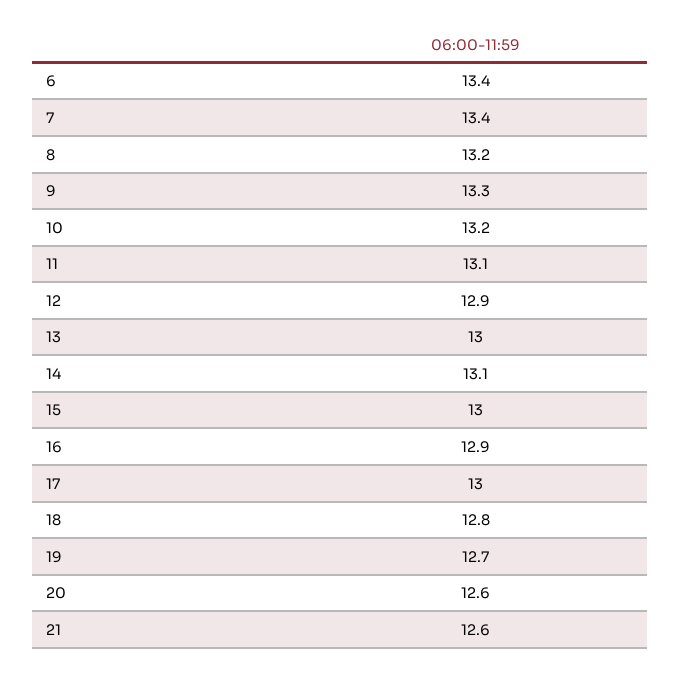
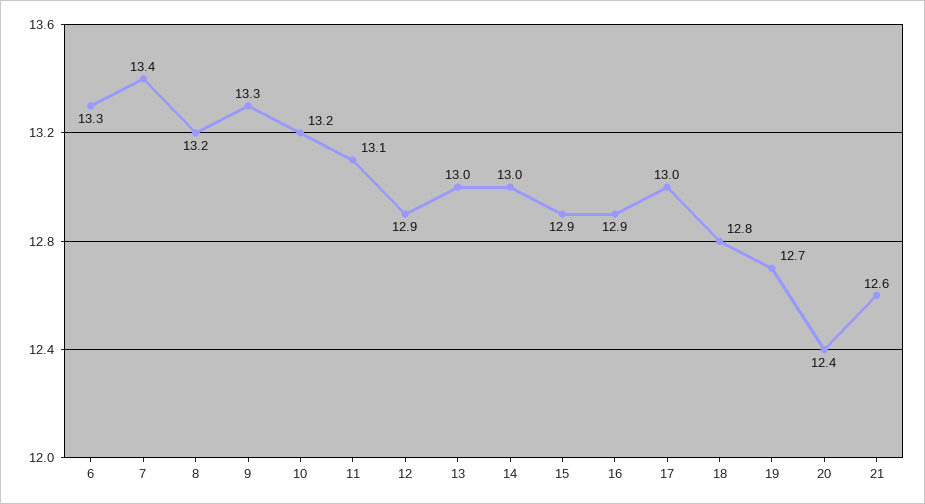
  {
-   "6": 13.4,
+   "6": 13.3,
    "7": 13.4,
    "8": 13.2,
    "9": 13.3,
    "10": 13.2,
    "11": 13.1,
    "12": 12.9,
    "13": 13,
-   "14": 13.1,
+   "14": 13,
-   "15": 13,
+   "15": 12.9,
    "16": 12.9,
    "17": 13,
    "18": 12.8,
    "19": 12.7,
-   "20": 12.6,
+   "20": 12.4,
    "21": 12.6
  }

